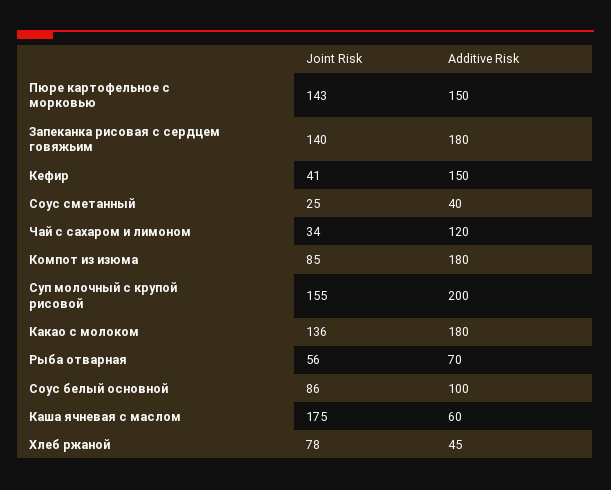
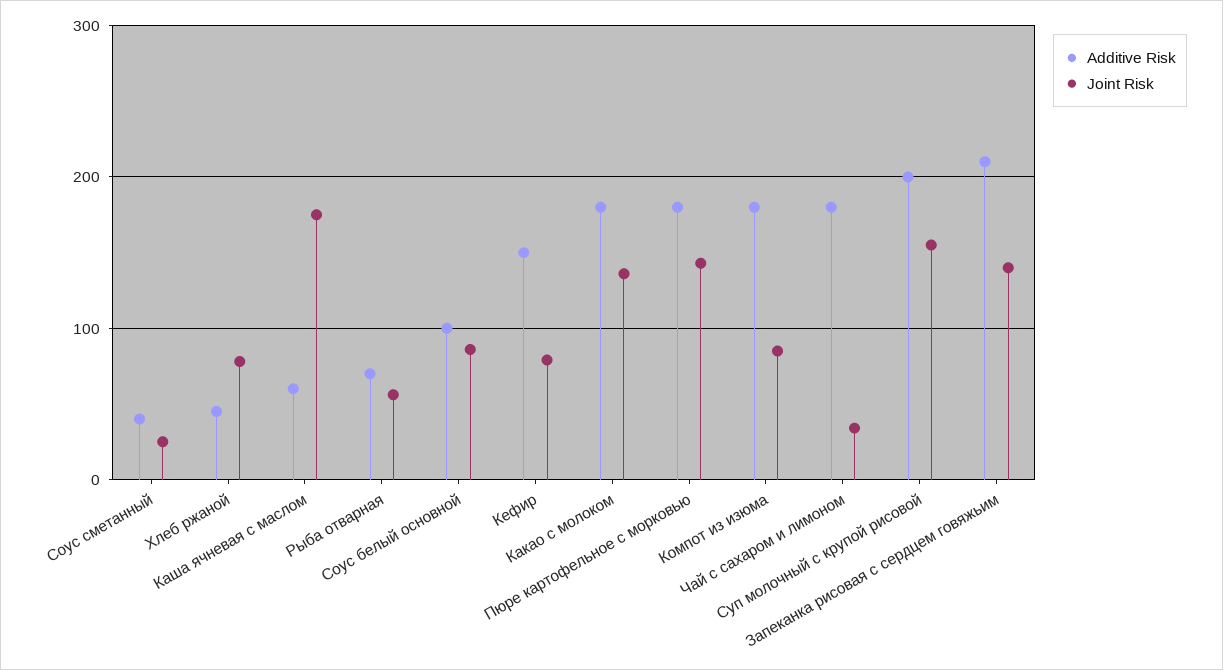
  {
    "Joint Risk": {
      "Пюре картофельное с морковью": 143,
      "Запеканка рисовая с сердцем говяжьим": 140,
-     "Кефир": 41,
+     "Кефир": 80,
      "Соус сметанный": 25,
      "Чай с сахаром и лимоном": 34,
      "Компот из изюма": 85,
      "Суп молочный с крупой рисовой": 155,
      "Какао с молоком": 136,
      "Рыба отварная": 56,
      "Соус белый основной": 86,
      "Каша ячневая с маслом": 175,
      "Хлеб ржаной": 78
    },
    "Additive Risk": {
-     "Пюре картофельное с морковью": 150,
+     "Пюре картофельное с морковью": 180,
-     "Запеканка рисовая с сердцем говяжьим": 180,
+     "Запеканка рисовая с сердцем говяжьим": 210,
      "Кефир": 150,
      "Соус сметанный": 40,
-     "Чай с сахаром и лимоном": 120,
+     "Чай с сахаром и лимоном": 180,
      "Компот из изюма": 180,
      "Суп молочный с крупой рисовой": 200,
      "Какао с молоком": 180,
      "Рыба отварная": 70,
      "Соус белый основной": 100,
      "Каша ячневая с маслом": 60,
      "Хлеб ржаной": 45
    }
  }

